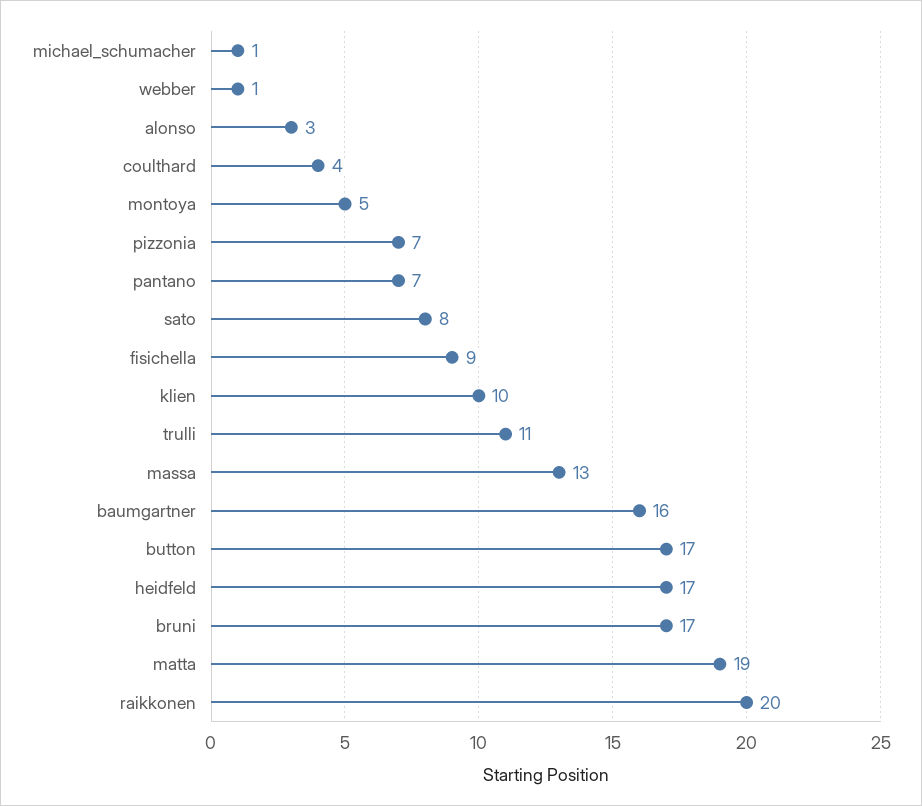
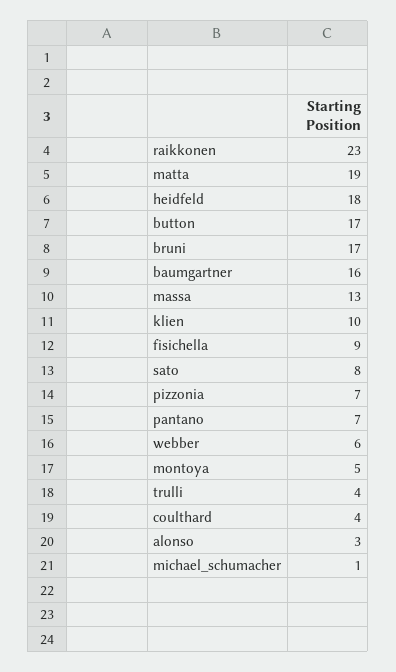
  {
    "michael_schumacher": 1,
-   "webber": 1,
+   "webber": 6,
    "alonso": 3,
    "coulthard": 4,
    "montoya": 5,
    "pizzonia": 7,
    "pantano": 7,
    "sato": 8,
    "fisichella": 9,
    "klien": 10,
-   "trulli": 11,
+   "trulli": 4,
    "massa": 13,
    "baumgartner": 16,
    "button": 17,
-   "heidfeld": 17,
+   "heidfeld": 18,
    "bruni": 17,
    "matta": 19,
-   "raikkonen": 20
+   "raikkonen": 23
  }

